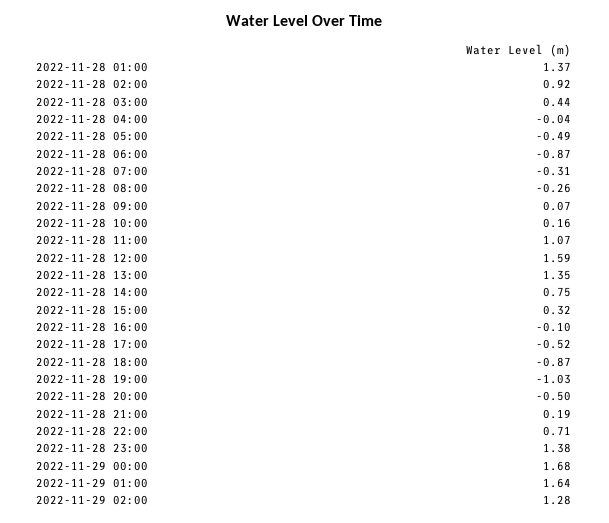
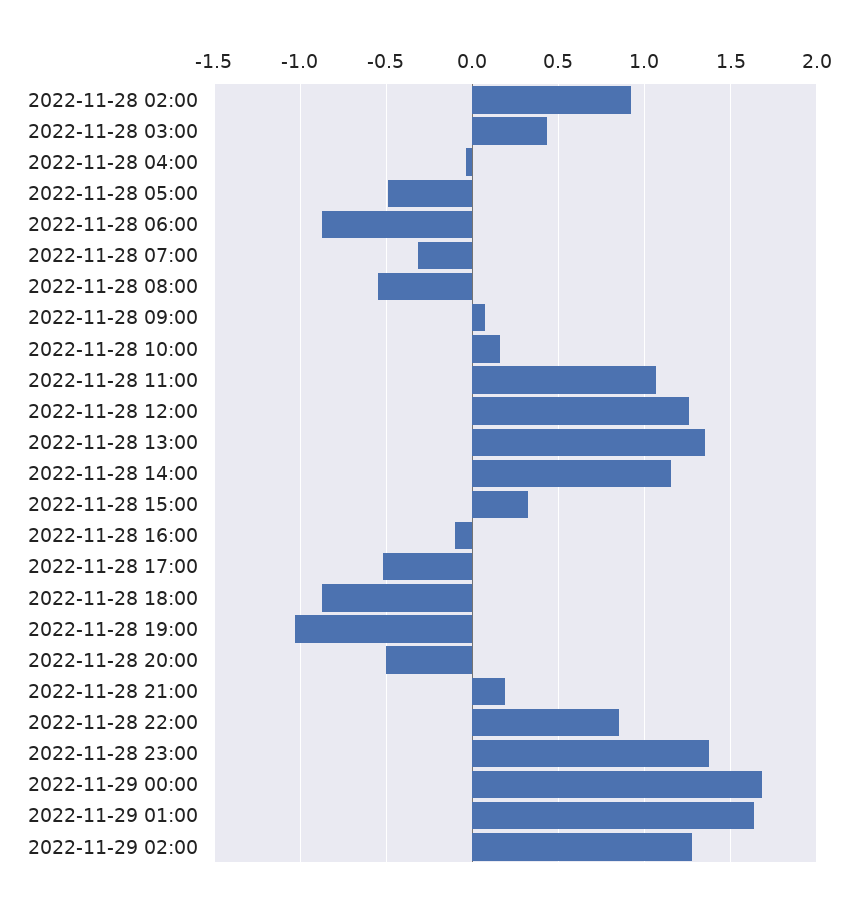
  {
-   "2022-11-28 01:00": 1.37,
    "2022-11-28 02:00": 0.92,
    "2022-11-28 03:00": 0.44,
    "2022-11-28 04:00": -0.04,
    "2022-11-28 05:00": -0.49,
    "2022-11-28 06:00": -0.87,
    "2022-11-28 07:00": -0.31,
-   "2022-11-28 08:00": -0.26,
+   "2022-11-28 08:00": -0.55,
    "2022-11-28 09:00": 0.07,
    "2022-11-28 10:00": 0.16,
    "2022-11-28 11:00": 1.07,
-   "2022-11-28 12:00": 1.59,
+   "2022-11-28 12:00": 1.25,
    "2022-11-28 13:00": 1.35,
-   "2022-11-28 14:00": 0.75,
+   "2022-11-28 14:00": 1.15,
    "2022-11-28 15:00": 0.32,
    "2022-11-28 16:00": -0.1,
    "2022-11-28 17:00": -0.52,
    "2022-11-28 18:00": -0.87,
    "2022-11-28 19:00": -1.03,
    "2022-11-28 20:00": -0.5,
    "2022-11-28 21:00": 0.19,
-   "2022-11-28 22:00": 0.71,
+   "2022-11-28 22:00": 0.85,
    "2022-11-28 23:00": 1.38,
    "2022-11-29 00:00": 1.68,
    "2022-11-29 01:00": 1.64,
    "2022-11-29 02:00": 1.28
  }

